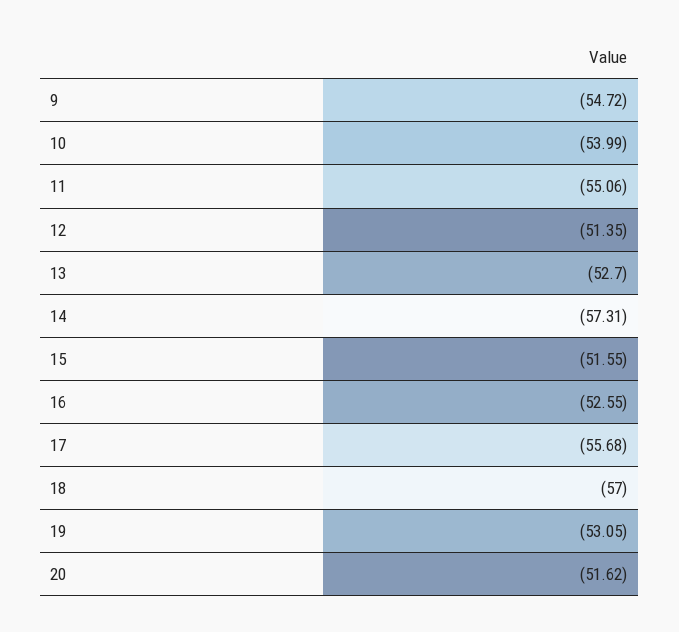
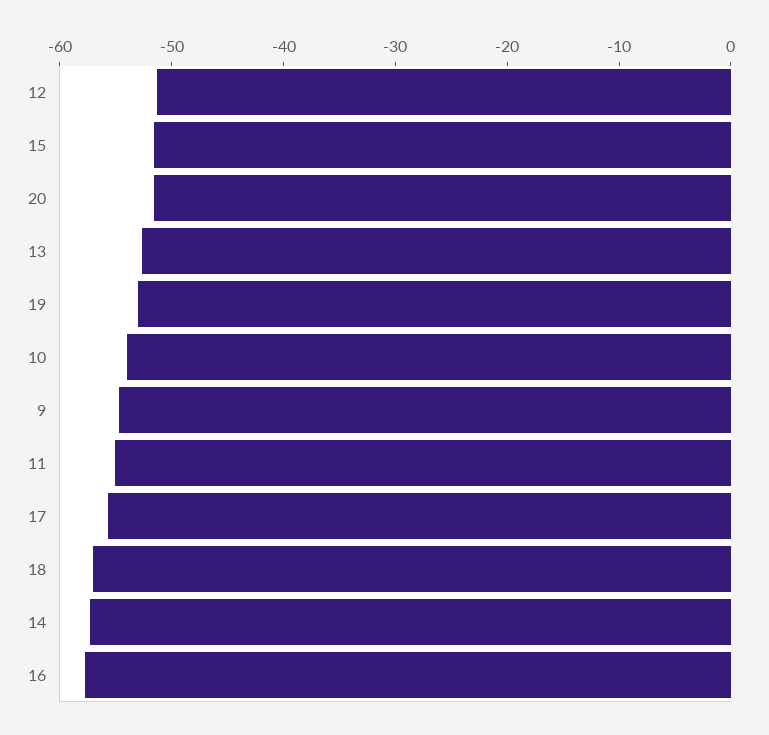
  {
    "9": -54.72,
    "10": -53.99,
    "11": -55.06,
    "12": -51.35,
    "13": -52.7,
    "14": -57.31,
    "15": -51.55,
-   "16": -52.55,
+   "16": -58,
    "17": -55.68,
    "18": -57,
    "19": -53.05,
    "20": -51.62
  }

